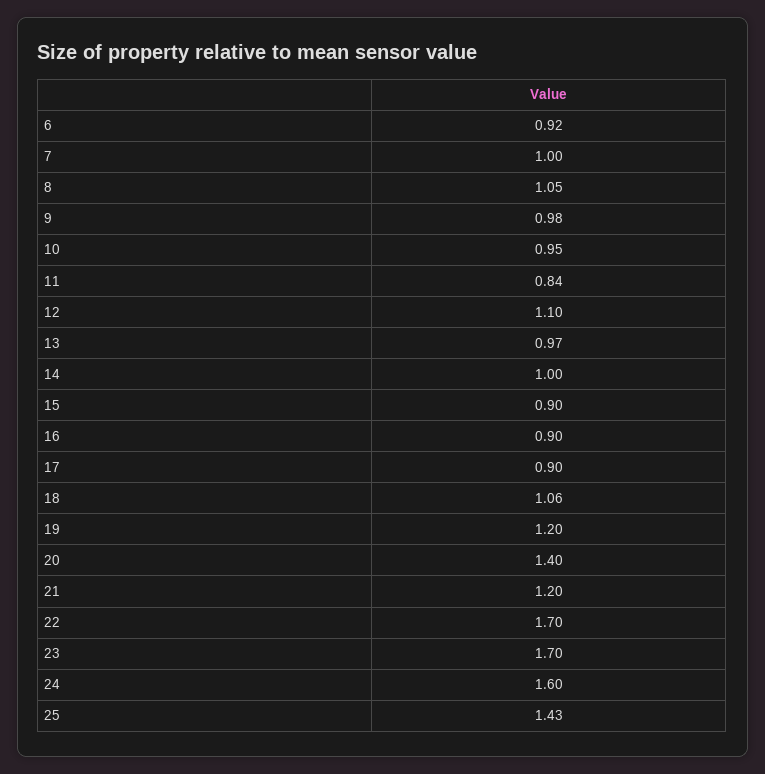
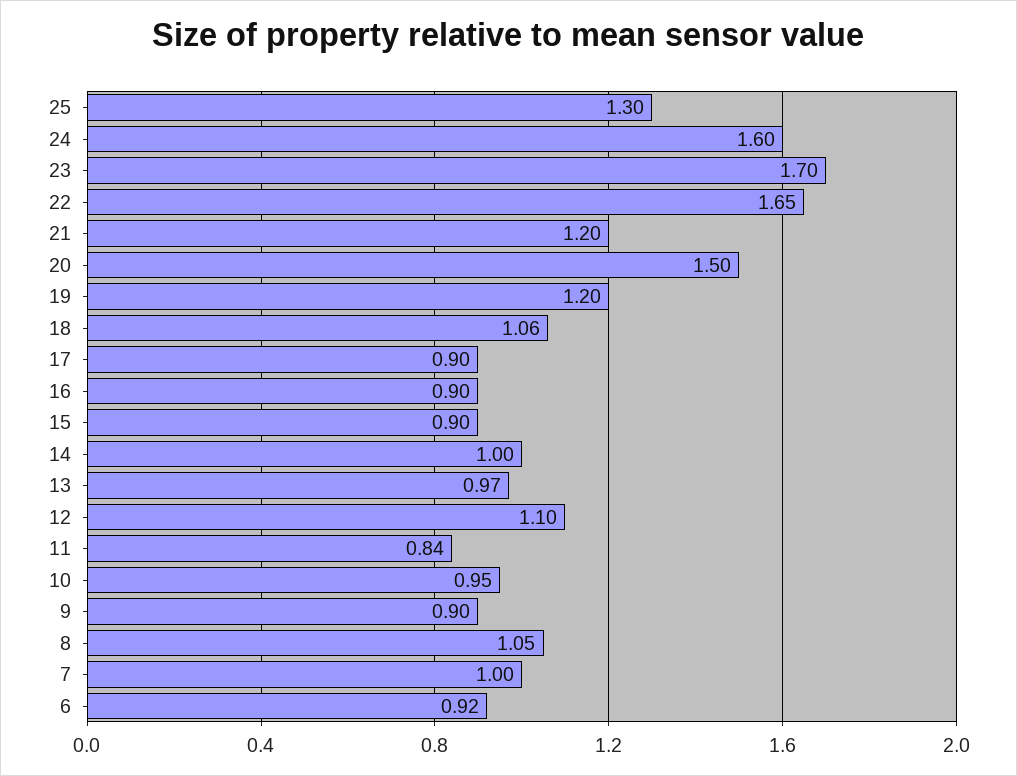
  {
    "6": 0.92,
    "7": 1,
    "8": 1.05,
-   "9": 0.98,
+   "9": 0.9,
    "10": 0.95,
    "11": 0.84,
    "12": 1.1,
    "13": 0.97,
    "14": 1,
    "15": 0.9,
    "16": 0.9,
    "17": 0.9,
    "18": 1.06,
    "19": 1.2,
-   "20": 1.4,
+   "20": 1.5,
    "21": 1.2,
-   "22": 1.7,
+   "22": 1.65,
    "23": 1.7,
    "24": 1.6,
-   "25": 1.43
+   "25": 1.3
  }

